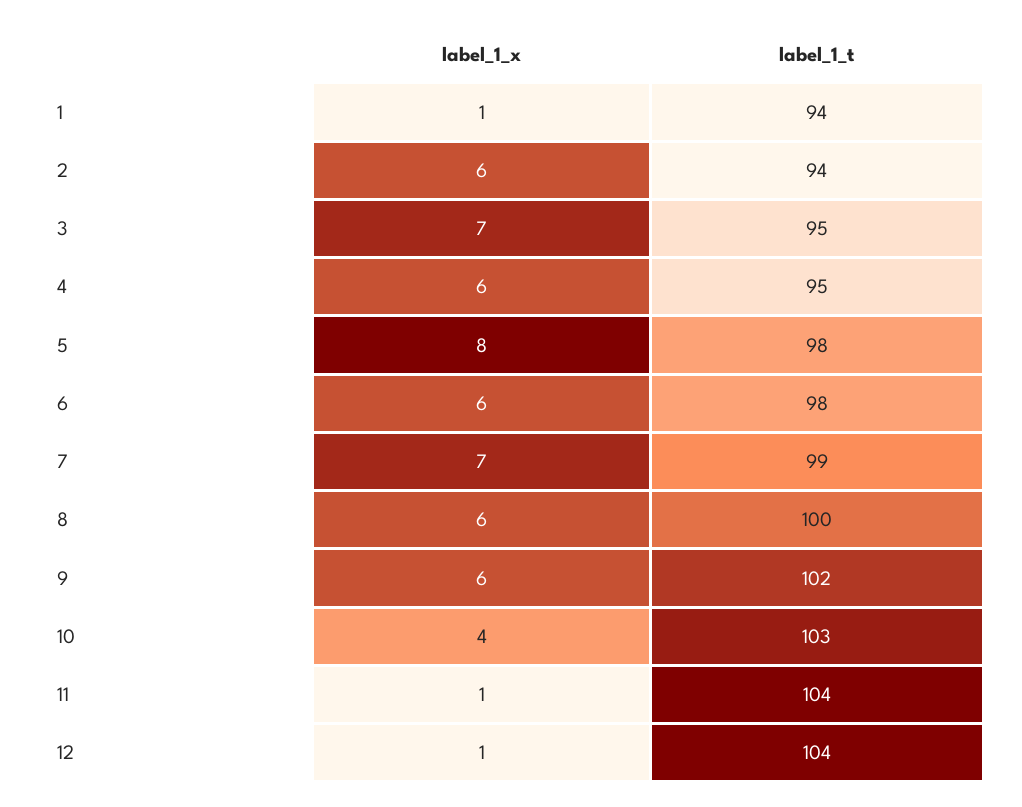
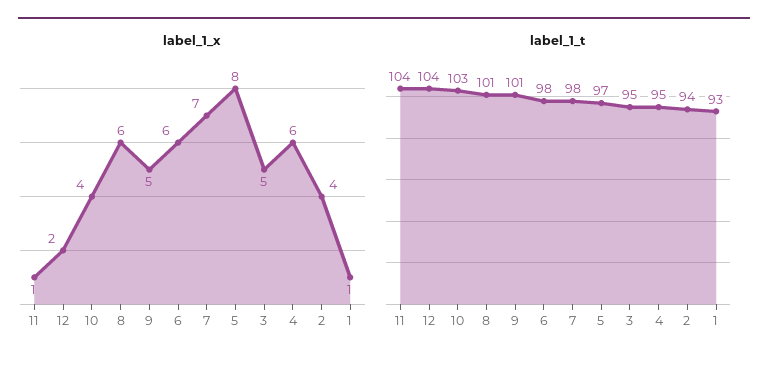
  {
    "label_1_x": {
      "1": 1,
-     "2": 6,
+     "2": 4,
-     "3": 7,
+     "3": 5,
      "4": 6,
      "5": 8,
      "6": 6,
      "7": 7,
      "8": 6,
-     "9": 6,
+     "9": 5,
      "10": 4,
      "11": 1,
-     "12": 1
+     "12": 2
    },
    "label_1_t": {
-     "1": 94,
+     "1": 93,
      "2": 94,
      "3": 95,
      "4": 95,
-     "5": 98,
+     "5": 97,
      "6": 98,
-     "7": 99,
+     "7": 98,
-     "8": 100,
+     "8": 101,
-     "9": 102,
+     "9": 101,
      "10": 103,
      "11": 104,
      "12": 104
    }
  }

